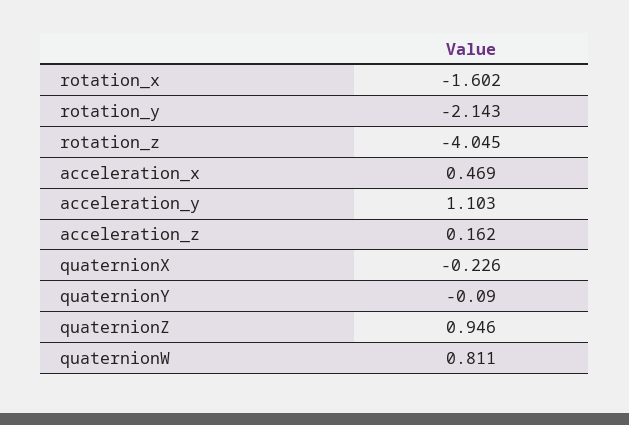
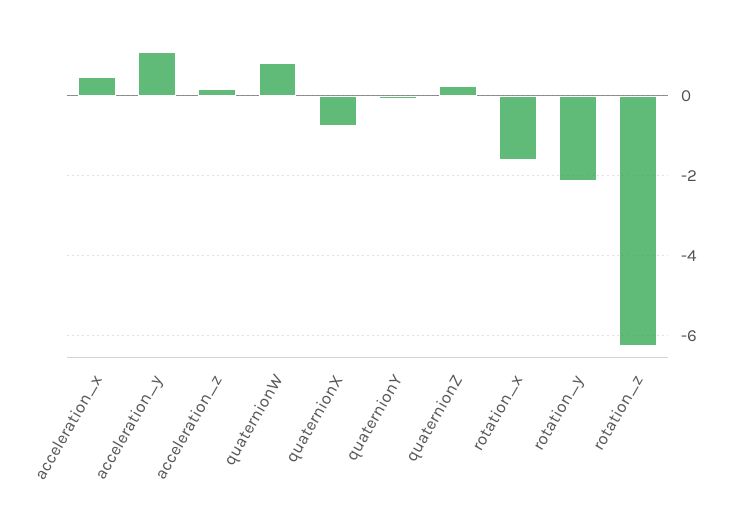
  {
    "rotation_x": -1.602,
    "rotation_y": -2.143,
-   "rotation_z": -4.045,
+   "rotation_z": -6.2,
    "acceleration_x": 0.469,
    "acceleration_y": 1.103,
    "acceleration_z": 0.162,
-   "quaternionX": -0.226,
+   "quaternionX": -0.8,
    "quaternionY": -0.09,
-   "quaternionZ": 0.946,
+   "quaternionZ": 0.2,
    "quaternionW": 0.811
  }

